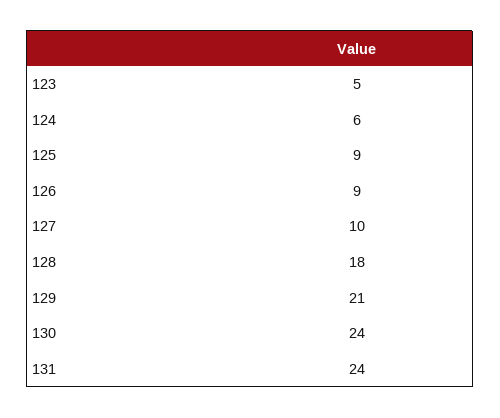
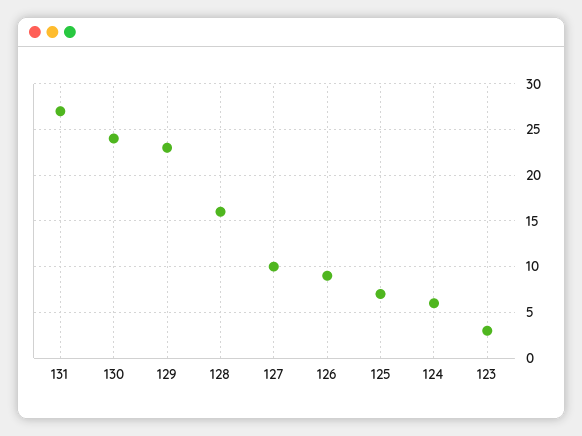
  {
-   "123": 5,
+   "123": 3,
    "124": 6,
-   "125": 9,
+   "125": 7,
    "126": 9,
    "127": 10,
-   "128": 18,
+   "128": 16,
-   "129": 21,
+   "129": 23,
    "130": 24,
-   "131": 24
+   "131": 27
  }

